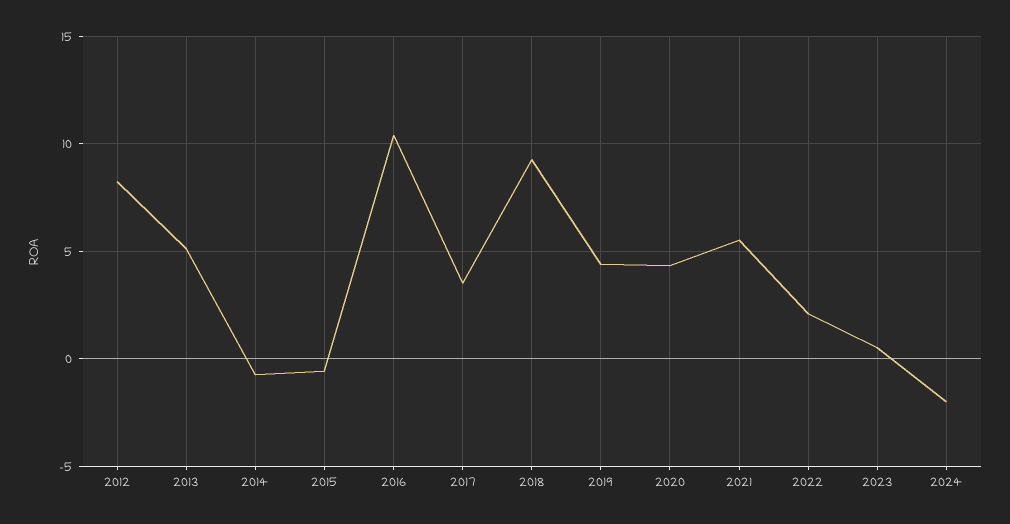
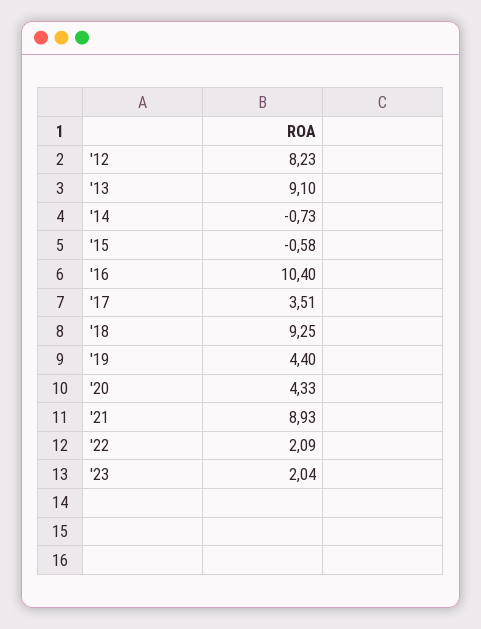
  {
    "2012": 8.23,
-   "2013": 5,
+   "2013": 9.1,
    "2014": -0.73,
    "2015": -0.58,
    "2016": 10.4,
    "2017": 3.51,
    "2018": 9.25,
    "2019": 4.4,
    "2020": 4.33,
-   "2021": 5.5,
+   "2021": 8.93,
    "2022": 2.09,
-   "2023": 0.5,
+   "2023": 2.04
-   "2024": -2
  }

